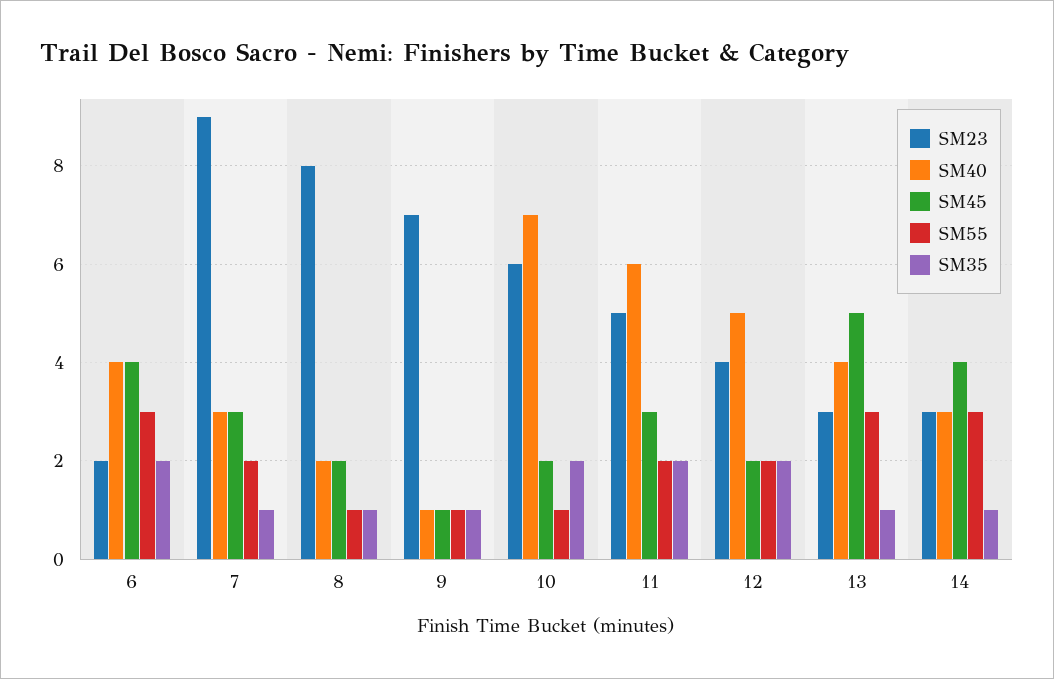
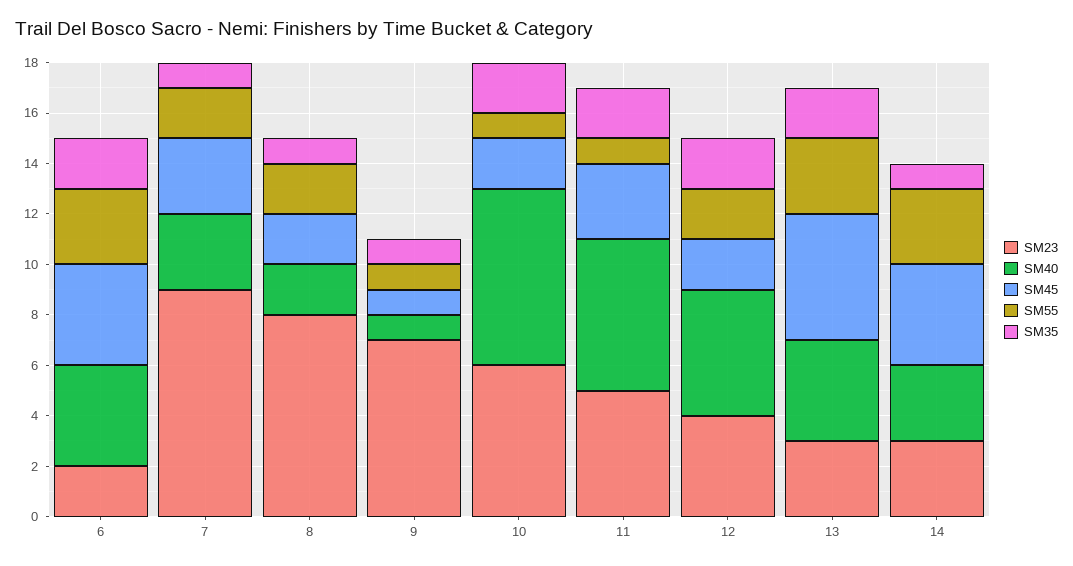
  {
    "SM23": {
      "6": 2,
      "7": 9,
      "8": 8,
      "9": 7,
      "10": 6,
      "11": 5,
      "12": 4,
      "13": 3,
      "14": 3
    },
    "SM40": {
      "6": 4,
      "7": 3,
      "8": 2,
      "9": 1,
      "10": 7,
      "11": 6,
      "12": 5,
      "13": 4,
      "14": 3
    },
    "SM45": {
      "6": 4,
      "7": 3,
      "8": 2,
      "9": 1,
      "10": 2,
      "11": 3,
      "12": 2,
      "13": 5,
      "14": 4
    },
    "SM55": {
      "6": 3,
      "7": 2,
-     "8": 1,
+     "8": 2,
      "9": 1,
      "10": 1,
-     "11": 2,
+     "11": 1,
      "12": 2,
      "13": 3,
      "14": 3
    },
    "SM35": {
      "6": 2,
      "7": 1,
      "8": 1,
      "9": 1,
      "10": 2,
      "11": 2,
      "12": 2,
-     "13": 1,
+     "13": 2,
      "14": 1
    }
  }

